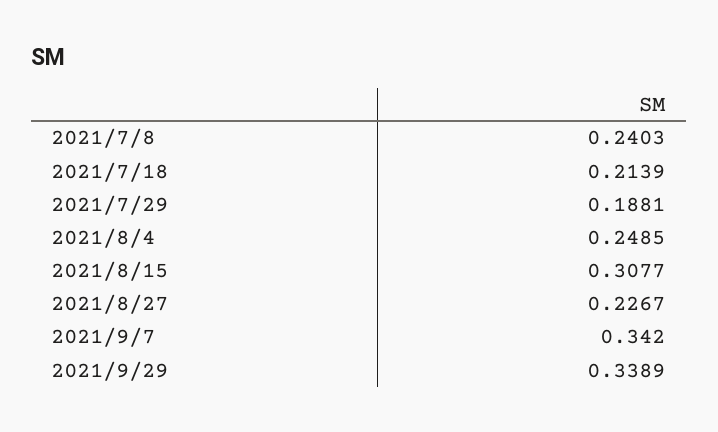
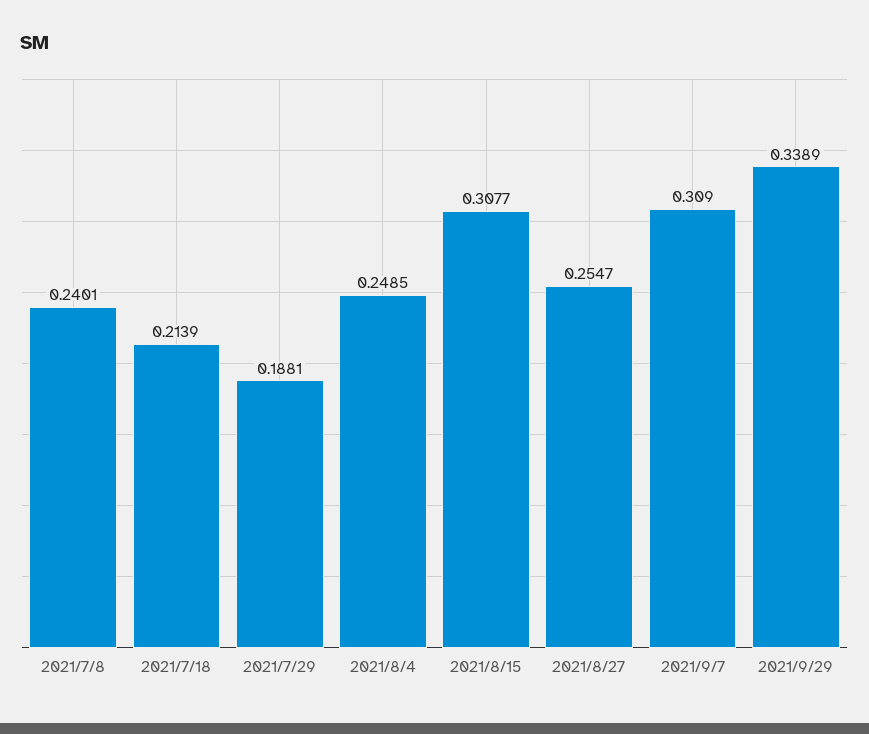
  {
-   "2021/7/8": 0.2403,
+   "2021/7/8": 0.2401,
    "2021/7/18": 0.2139,
    "2021/7/29": 0.1881,
    "2021/8/4": 0.2485,
    "2021/8/15": 0.3077,
-   "2021/8/27": 0.2267,
+   "2021/8/27": 0.2547,
-   "2021/9/7": 0.342,
+   "2021/9/7": 0.309,
    "2021/9/29": 0.3389
  }

